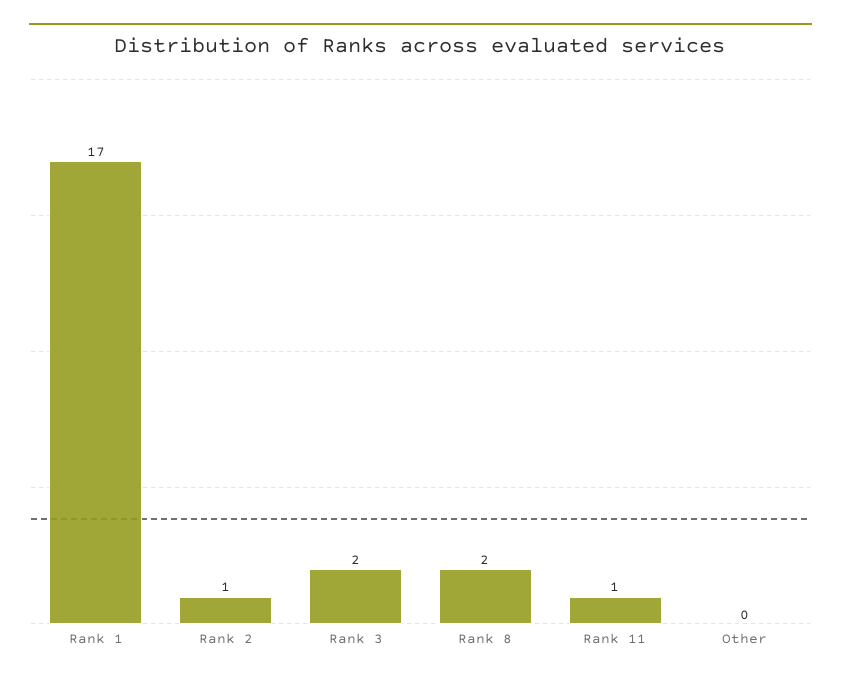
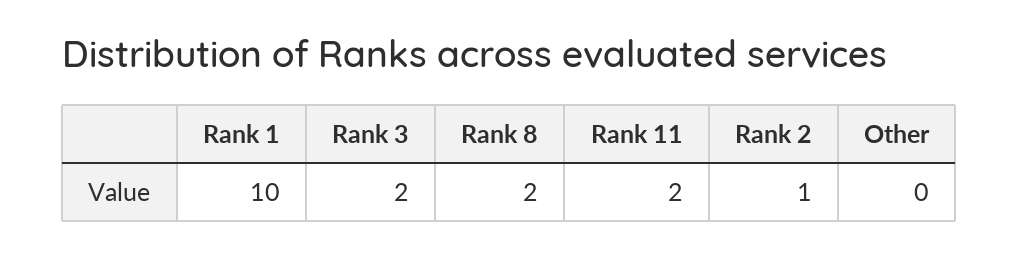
  {
-   "Rank 1": 17,
+   "Rank 1": 10,
    "Rank 2": 1,
    "Rank 3": 2,
    "Rank 8": 2,
-   "Rank 11": 1,
+   "Rank 11": 2,
    "Other": 0
  }

